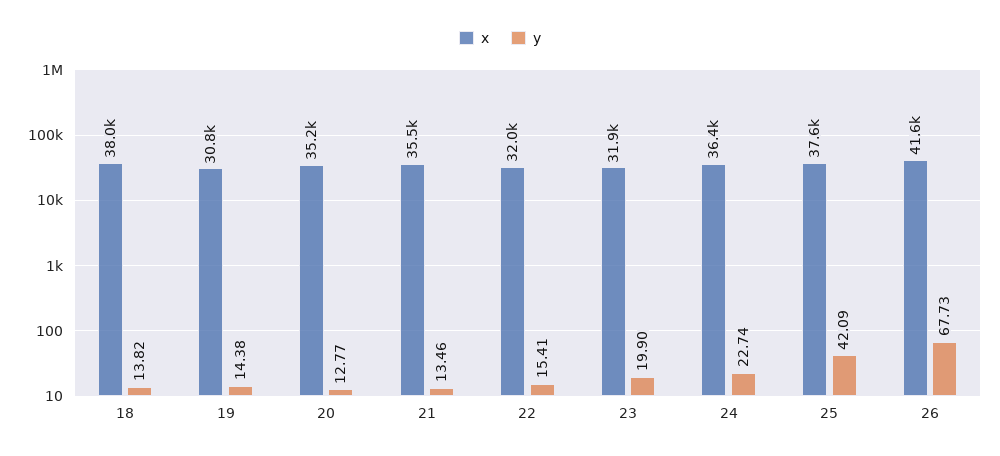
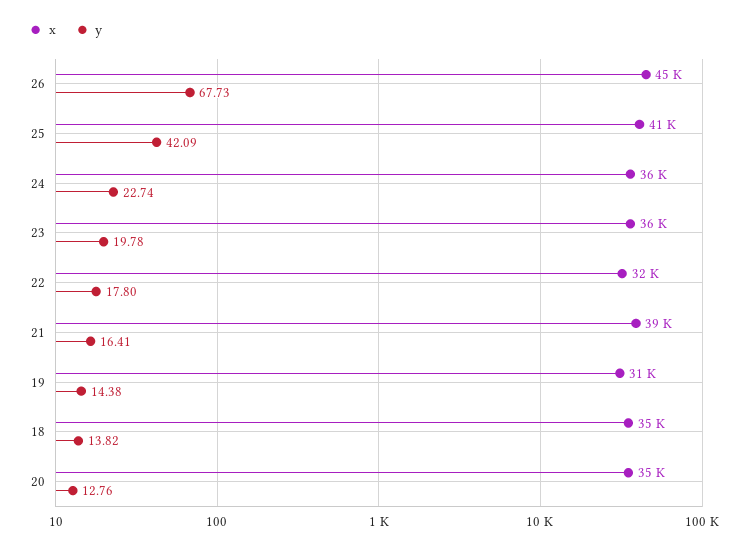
  {
    "x": {
-     "18": 38000,
+     "18": 35000,
      "19": 30800,
      "20": 35200,
-     "21": 35500,
+     "21": 39000,
      "22": 32000,
-     "23": 31900,
+     "23": 36000,
      "24": 36400,
-     "25": 37600,
+     "25": 41000,
-     "26": 41600
+     "26": 45000
    },
    "y": {
      "18": 13.82,
      "19": 14.38,
-     "20": 12.77,
+     "20": 12.76,
-     "21": 13.46,
+     "21": 16.41,
-     "22": 15.41,
+     "22": 17.8,
-     "23": 19.9,
+     "23": 19.78,
      "24": 22.74,
      "25": 42.09,
      "26": 67.73
    }
  }

